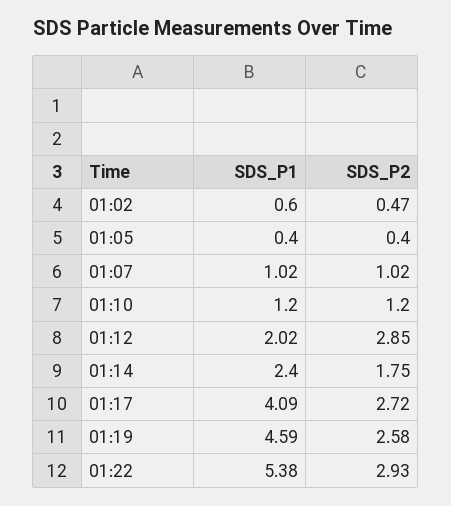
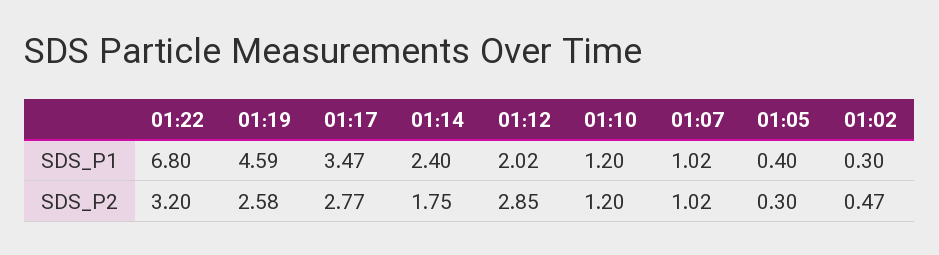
  {
    "SDS_P1": {
-     "01:02": 0.6,
+     "01:02": 0.3,
      "01:05": 0.4,
      "01:07": 1.02,
      "01:10": 1.2,
      "01:12": 2.02,
      "01:14": 2.4,
-     "01:17": 4.09,
+     "01:17": 3.47,
      "01:19": 4.59,
-     "01:22": 5.38
+     "01:22": 6.8
    },
    "SDS_P2": {
      "01:02": 0.47,
-     "01:05": 0.4,
+     "01:05": 0.3,
      "01:07": 1.02,
      "01:10": 1.2,
      "01:12": 2.85,
      "01:14": 1.75,
-     "01:17": 2.72,
+     "01:17": 2.77,
      "01:19": 2.58,
-     "01:22": 2.93
+     "01:22": 3.2
    }
  }

